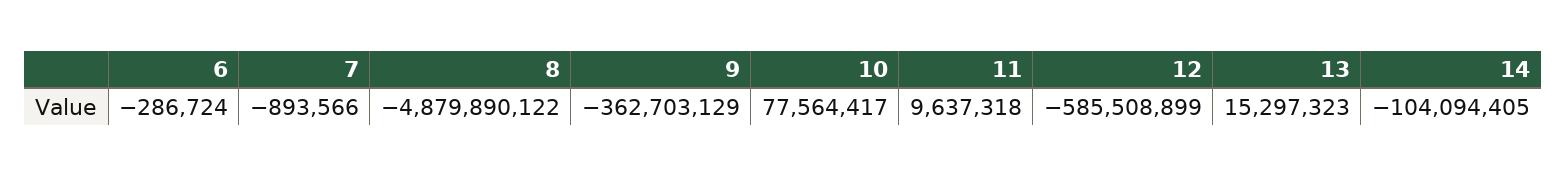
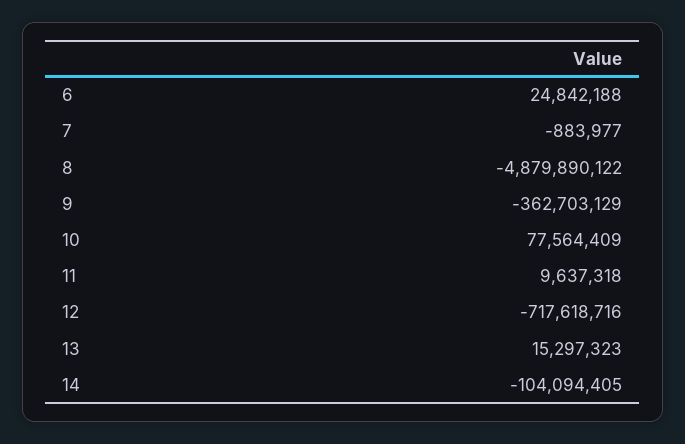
  {
-   "6": -286724,
+   "6": 24842188,
-   "7": -893566,
+   "7": -883977,
    "8": -4879890122,
    "9": -362703129,
-   "10": 77564417,
+   "10": 77564409,
    "11": 9637318,
-   "12": -585508899,
+   "12": -717618716,
    "13": 15297323,
    "14": -104094405
  }

